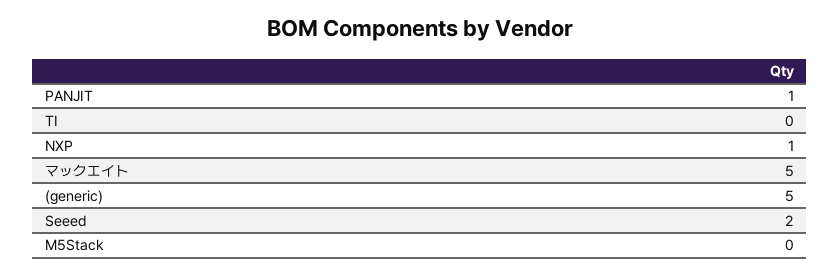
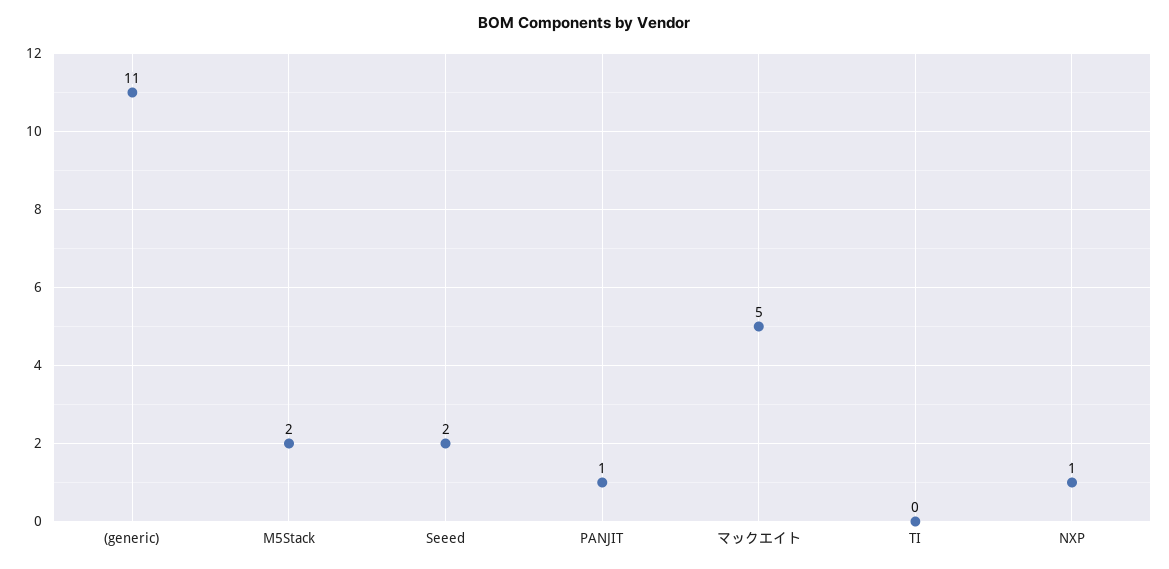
  {
    "PANJIT": 1,
    "TI": 0,
    "NXP": 1,
    "マックエイト": 5,
-   "(generic)": 5,
+   "(generic)": 11,
    "Seeed": 2,
-   "M5Stack": 0
+   "M5Stack": 2
  }

